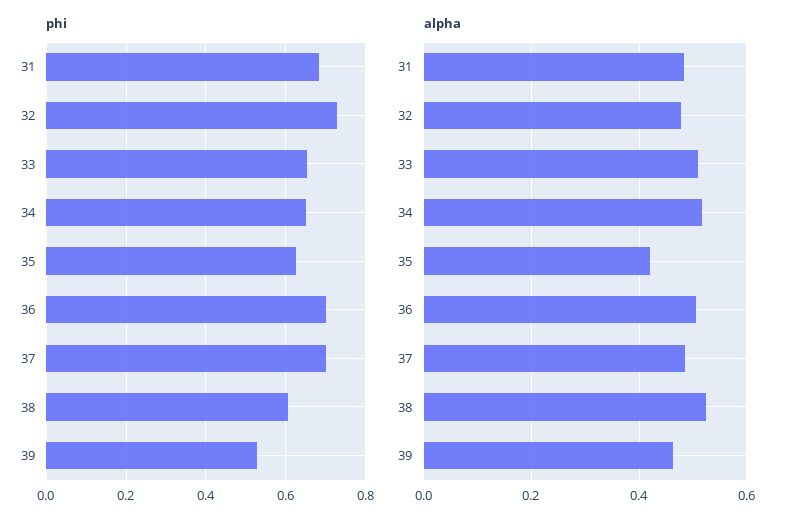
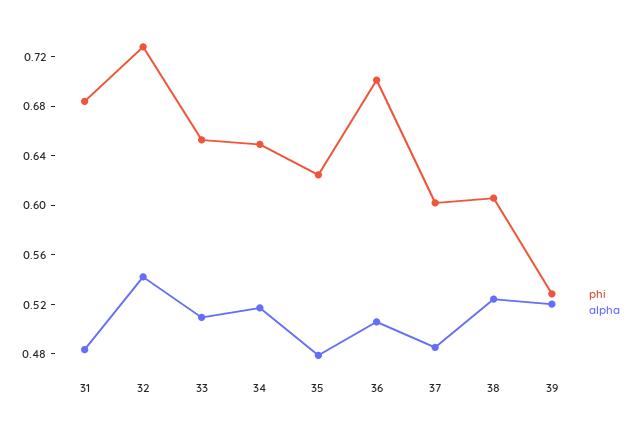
  {
    "phi": {
      "31": 0.68,
      "32": 0.73,
      "33": 0.65,
      "34": 0.65,
      "35": 0.62,
      "36": 0.7,
-     "37": 0.7,
+     "37": 0.6,
      "38": 0.61,
      "39": 0.53
    },
    "alpha": {
      "31": 0.48,
-     "32": 0.48,
+     "32": 0.54,
      "33": 0.51,
      "34": 0.52,
-     "35": 0.42,
+     "35": 0.48,
      "36": 0.51,
      "37": 0.49,
      "38": 0.52,
-     "39": 0.46
+     "39": 0.52
    }
  }

